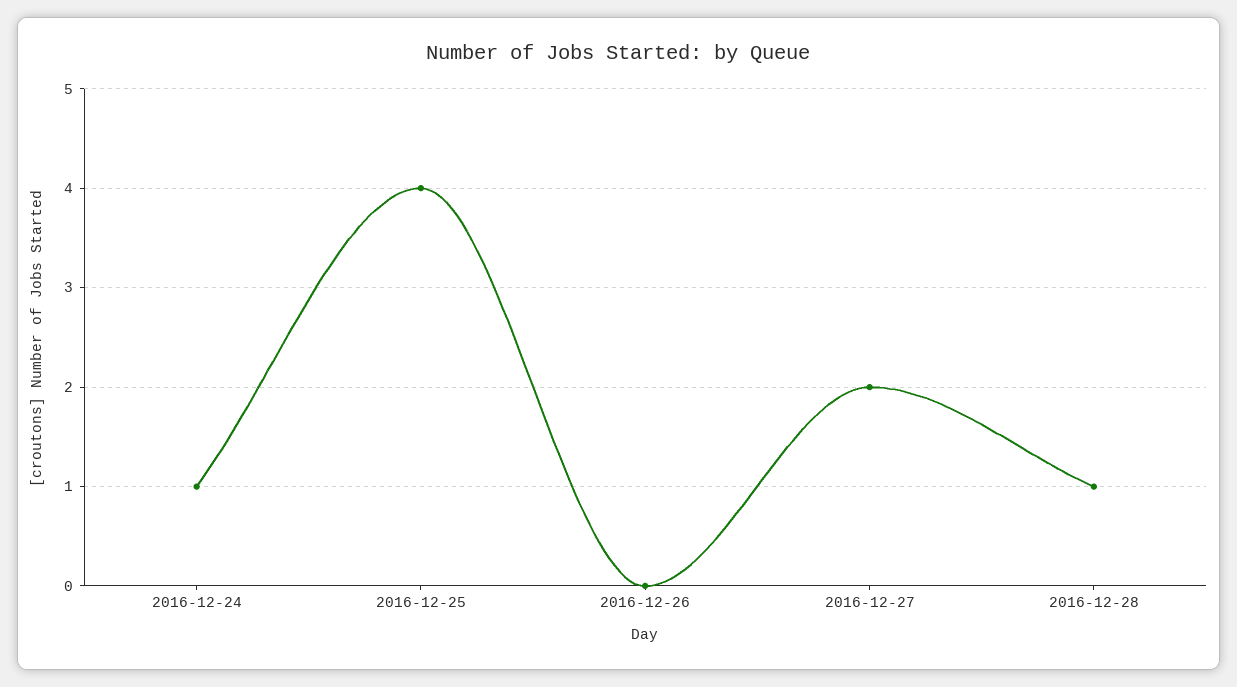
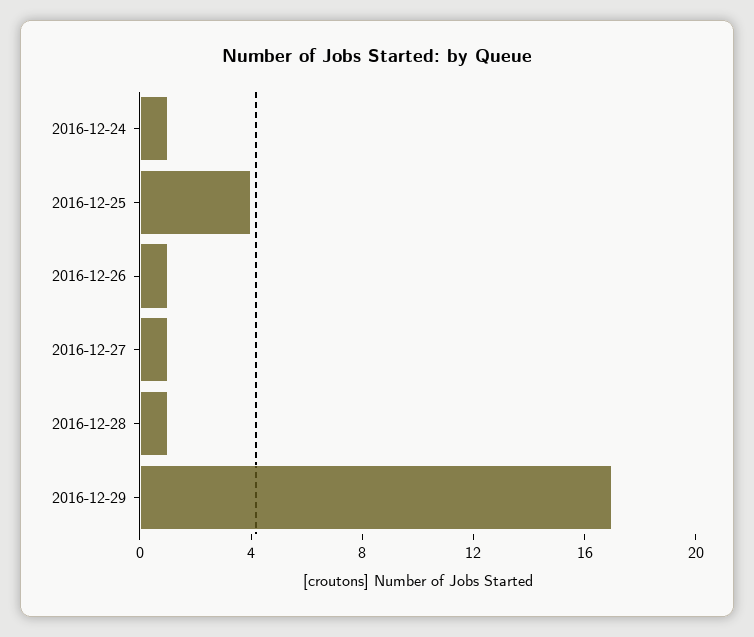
  {
    "2016-12-24": 1,
    "2016-12-25": 4,
-   "2016-12-26": 0,
+   "2016-12-26": 1,
-   "2016-12-27": 2,
+   "2016-12-27": 1,
-   "2016-12-28": 1
+   "2016-12-28": 1,
+   "2016-12-29": 17
  }

